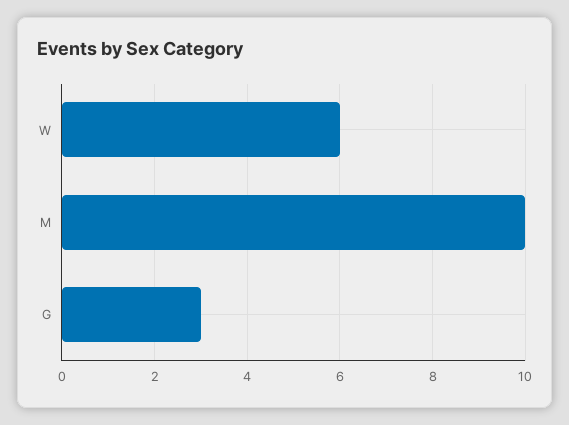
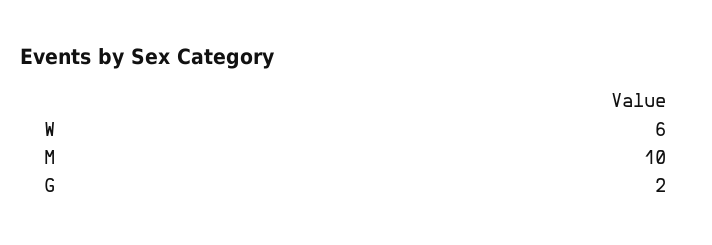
  {
    "W": 6,
    "M": 10,
-   "G": 3
+   "G": 2
  }

